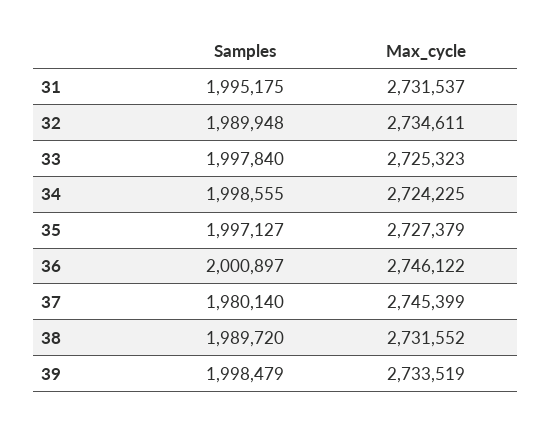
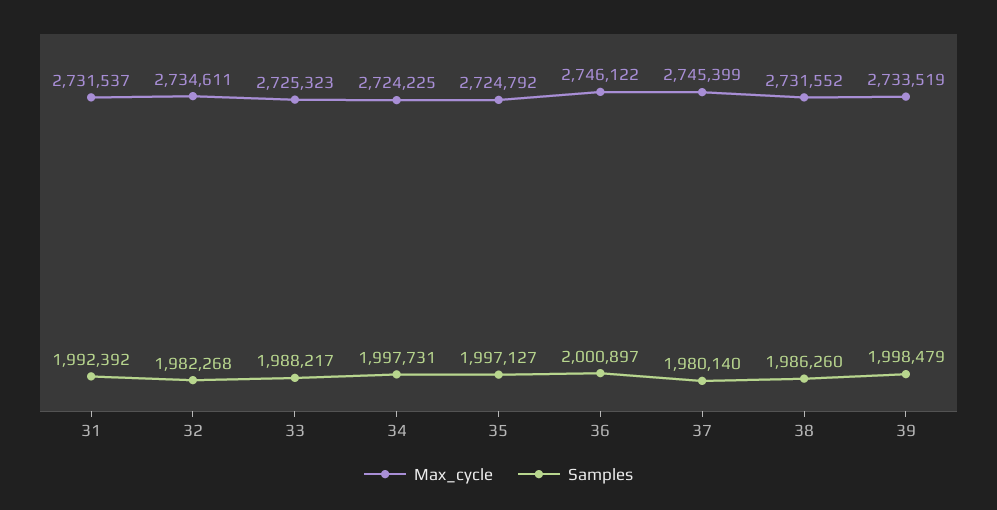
  {
    "Samples": {
-     "31": 1995175,
+     "31": 1992392,
-     "32": 1989948,
+     "32": 1982268,
-     "33": 1997840,
+     "33": 1988217,
-     "34": 1998555,
+     "34": 1997731,
      "35": 1997127,
      "36": 2000897,
      "37": 1980140,
-     "38": 1989720,
+     "38": 1986260,
      "39": 1998479
    },
    "Max_cycle": {
      "31": 2731537,
      "32": 2734611,
      "33": 2725323,
      "34": 2724225,
-     "35": 2727379,
+     "35": 2724792,
      "36": 2746122,
      "37": 2745399,
      "38": 2731552,
      "39": 2733519
    }
  }

